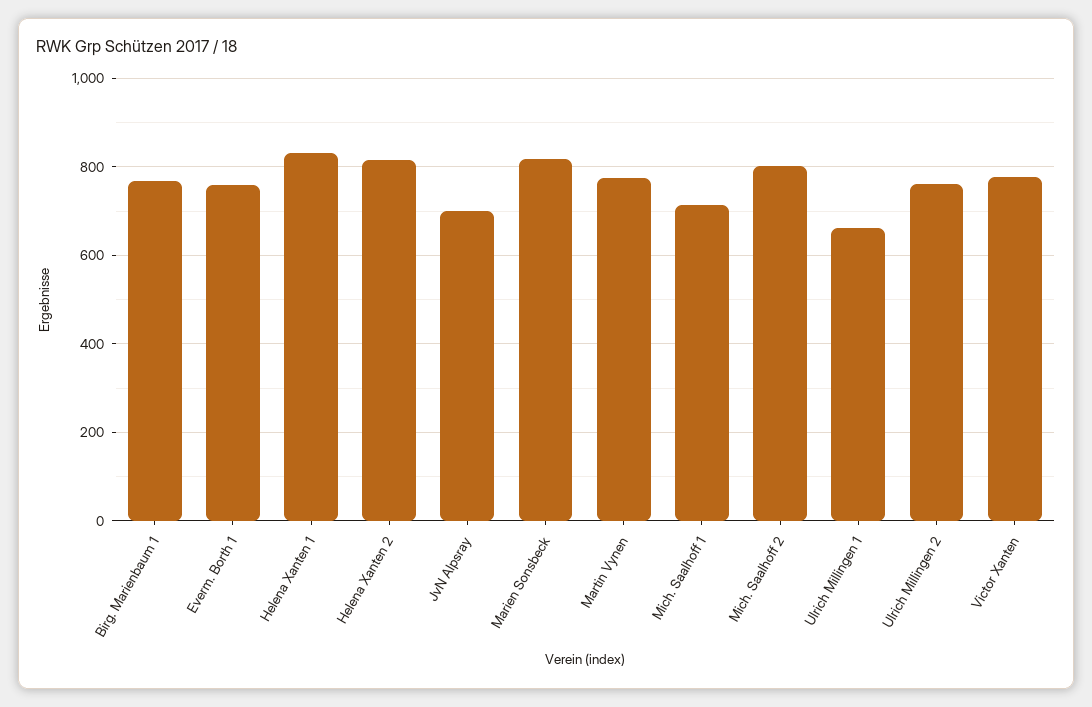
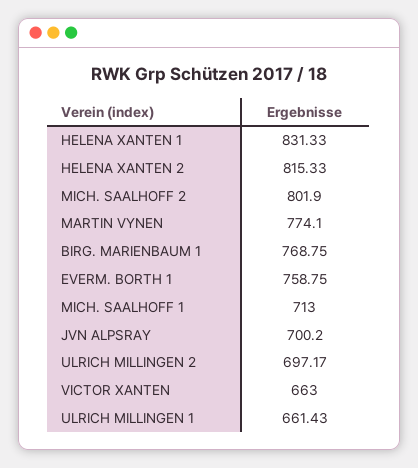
  {
    "Birg. Marienbaum 1": 768.75,
    "Everm. Borth 1": 758.75,
    "Helena Xanten 1": 831.33,
    "Helena Xanten 2": 815.33,
    "JvN Alpsray": 700.2,
-   "Marien Sonsbeck": 820,
    "Martin Vynen": 774.1,
    "Mich. Saalhoff 1": 713,
    "Mich. Saalhoff 2": 801.9,
    "Ulrich Millingen 1": 661.43,
-   "Ulrich Millingen 2": 760,
+   "Ulrich Millingen 2": 697.17,
-   "Victor Xanten": 780
+   "Victor Xanten": 663
  }

